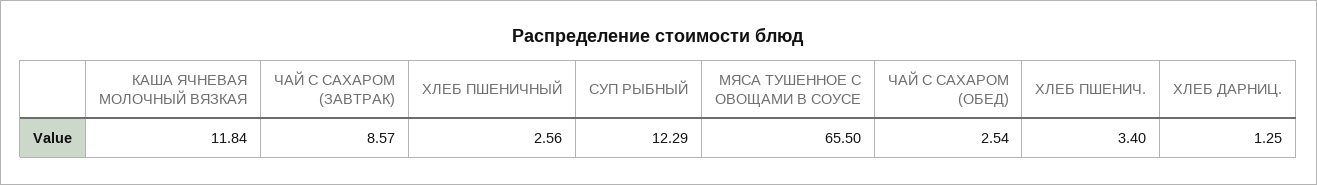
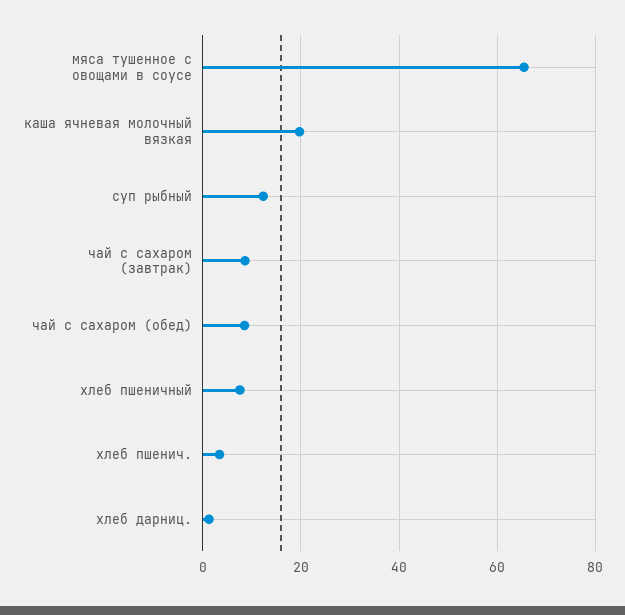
  {
-   "КАША ЯЧНЕВАЯ МОЛОЧНЫЙ ВЯЗКАЯ": 11.84,
+   "КАША ЯЧНЕВАЯ МОЛОЧНЫЙ ВЯЗКАЯ": 20,
    "ЧАЙ С САХАРОМ (ЗАВТРАК)": 8.57,
-   "ХЛЕБ ПШЕНИЧНЫЙ": 2.56,
+   "ХЛЕБ ПШЕНИЧНЫЙ": 8,
    "СУП РЫБНЫЙ": 12.29,
    "МЯСА ТУШЕННОЕ С ОВОЩАМИ В СОУСЕ": 65.5,
-   "ЧАЙ С САХАРОМ (ОБЕД)": 2.54,
+   "ЧАЙ С САХАРОМ (ОБЕД)": 8,
    "ХЛЕБ ПШЕНИЧ.": 3.4,
    "ХЛЕБ ДАРНИЦ.": 1.25
  }

